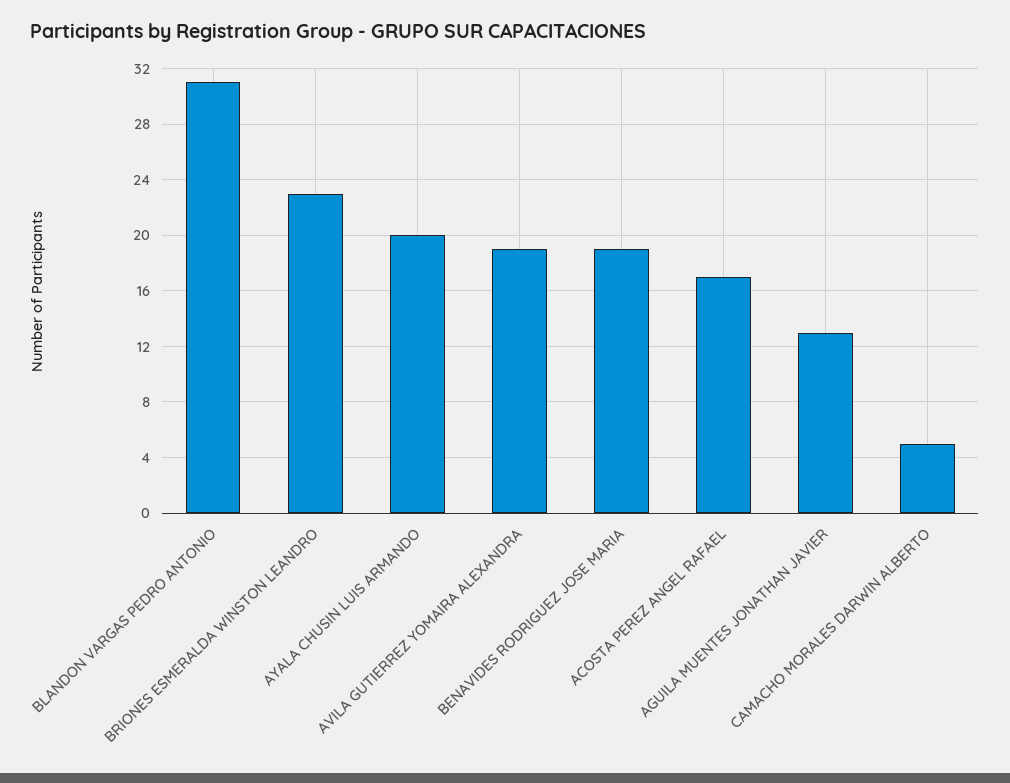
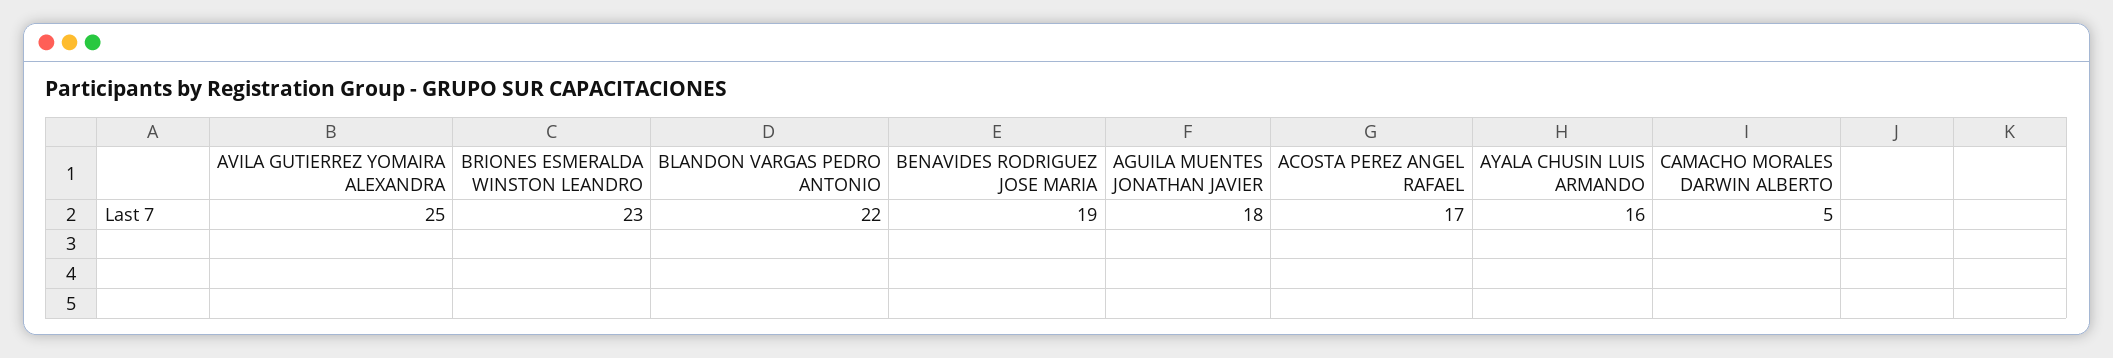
  {
-   "BLANDON VARGAS PEDRO ANTONIO": 31,
+   "BLANDON VARGAS PEDRO ANTONIO": 22,
    "BRIONES ESMERALDA WINSTON LEANDRO": 23,
-   "AYALA CHUSIN LUIS ARMANDO": 20,
+   "AYALA CHUSIN LUIS ARMANDO": 16,
-   "AVILA GUTIERREZ YOMAIRA ALEXANDRA": 19,
+   "AVILA GUTIERREZ YOMAIRA ALEXANDRA": 25,
    "BENAVIDES RODRIGUEZ JOSE MARIA": 19,
    "ACOSTA PEREZ ANGEL RAFAEL": 17,
-   "AGUILA MUENTES JONATHAN JAVIER": 13,
+   "AGUILA MUENTES JONATHAN JAVIER": 18,
    "CAMACHO MORALES DARWIN ALBERTO": 5
  }

